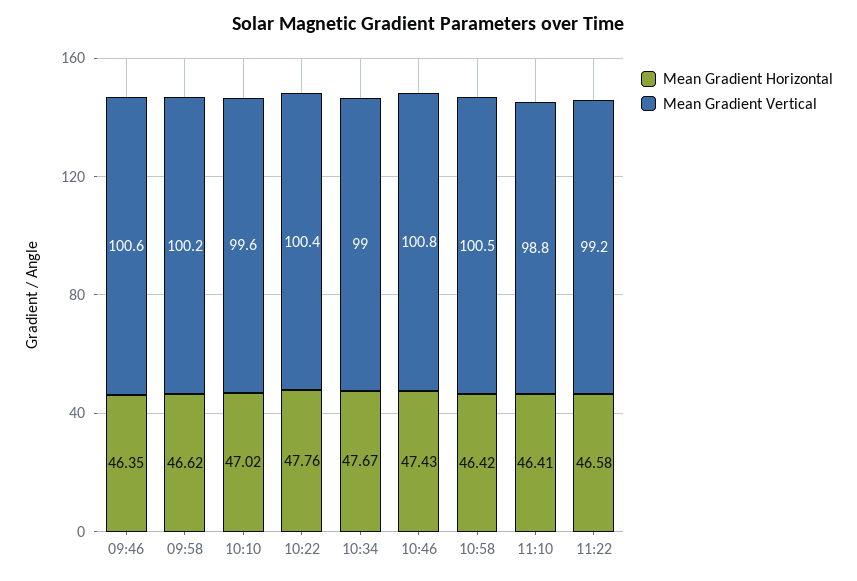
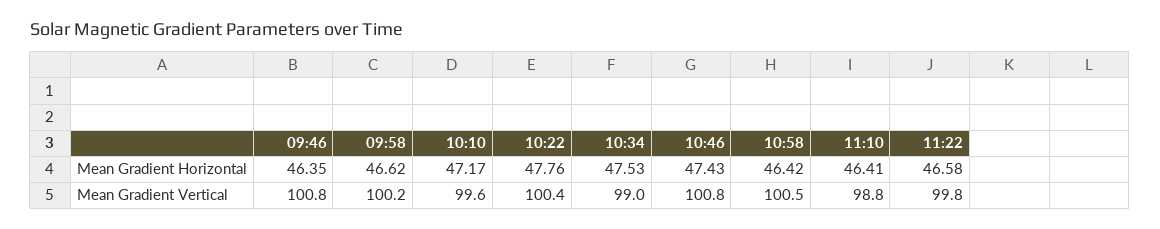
  {
    "Mean Gradient Horizontal": {
      "09:46": 46.35,
      "09:58": 46.62,
-     "10:10": 47.02,
+     "10:10": 47.17,
      "10:22": 47.76,
-     "10:34": 47.67,
+     "10:34": 47.53,
      "10:46": 47.43,
      "10:58": 46.42,
      "11:10": 46.41,
      "11:22": 46.58
    },
    "Mean Gradient Vertical": {
-     "09:46": 100.6,
+     "09:46": 100.8,
      "09:58": 100.2,
      "10:10": 99.6,
      "10:22": 100.4,
      "10:34": 99,
      "10:46": 100.8,
      "10:58": 100.5,
      "11:10": 98.8,
-     "11:22": 99.2
+     "11:22": 99.8
    }
  }

